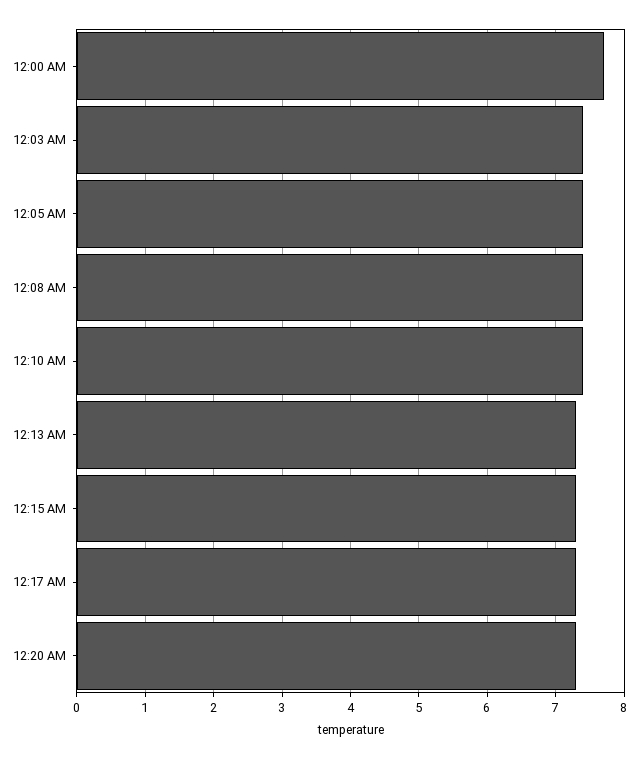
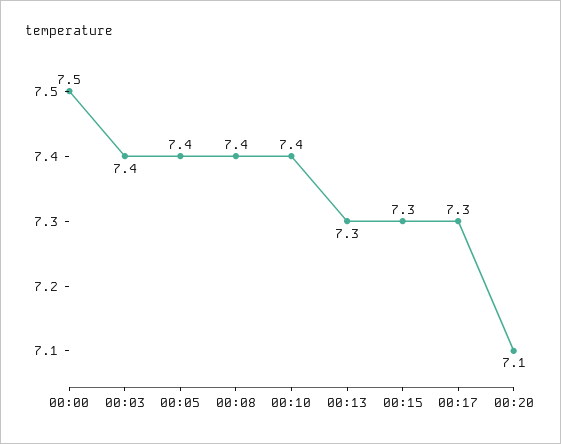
  {
-   "12:00 AM": 7.7,
+   "12:00 AM": 7.5,
    "12:03 AM": 7.4,
    "12:05 AM": 7.4,
    "12:08 AM": 7.4,
    "12:10 AM": 7.4,
    "12:13 AM": 7.3,
    "12:15 AM": 7.3,
    "12:17 AM": 7.3,
-   "12:20 AM": 7.3
+   "12:20 AM": 7.1
  }

